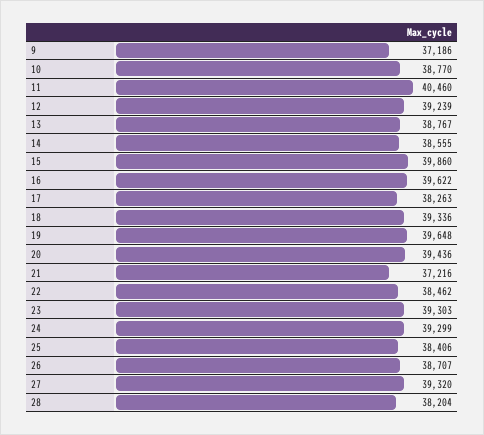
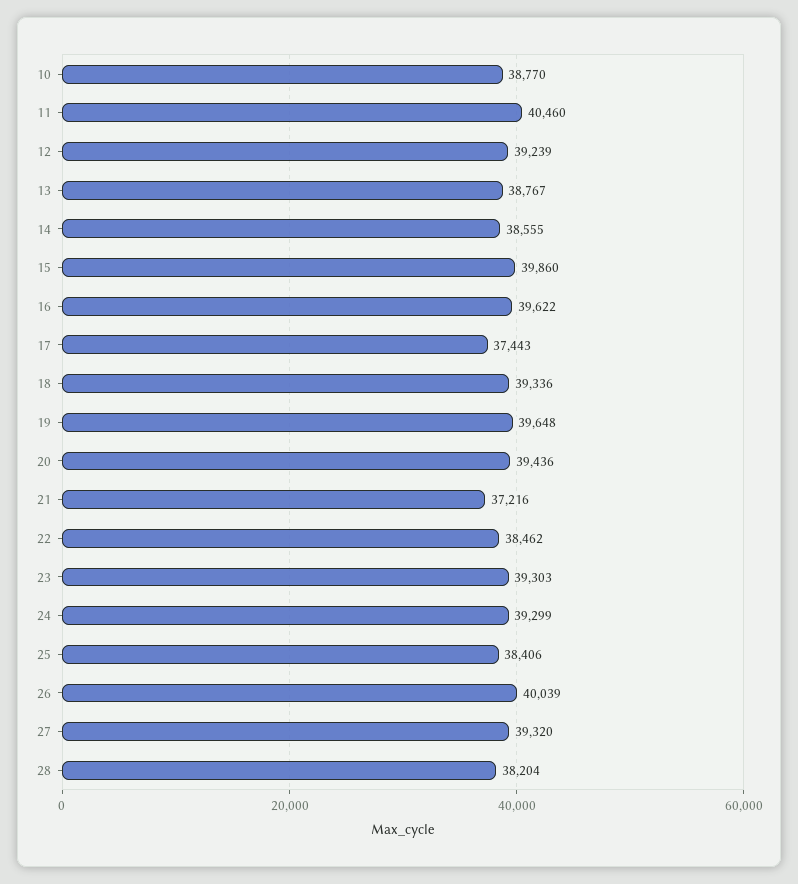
  {
-   "9": 37186,
    "10": 38770,
    "11": 40460,
    "12": 39239,
    "13": 38767,
    "14": 38555,
    "15": 39860,
    "16": 39622,
-   "17": 38263,
+   "17": 37443,
    "18": 39336,
    "19": 39648,
    "20": 39436,
    "21": 37216,
    "22": 38462,
    "23": 39303,
    "24": 39299,
    "25": 38406,
-   "26": 38707,
+   "26": 40039,
    "27": 39320,
    "28": 38204
  }

